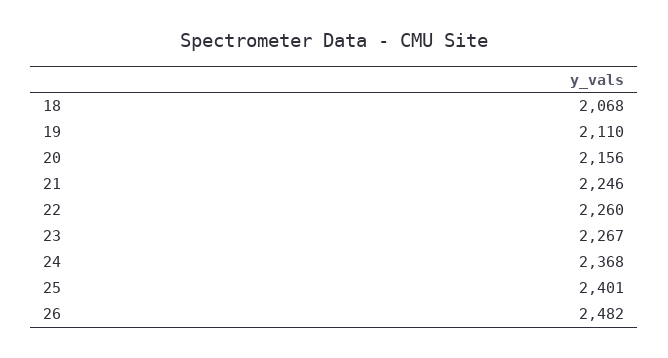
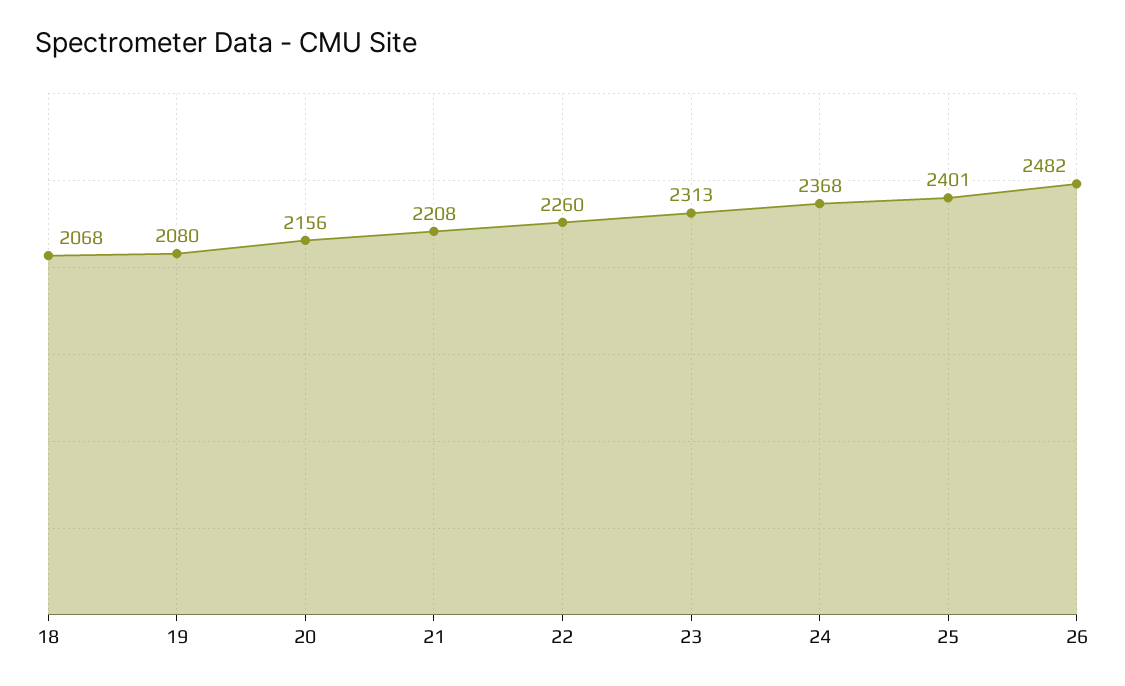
  {
    "18": 2068,
-   "19": 2110,
+   "19": 2080,
    "20": 2156,
-   "21": 2246,
+   "21": 2208,
    "22": 2260,
-   "23": 2267,
+   "23": 2313,
    "24": 2368,
    "25": 2401,
    "26": 2482
  }

